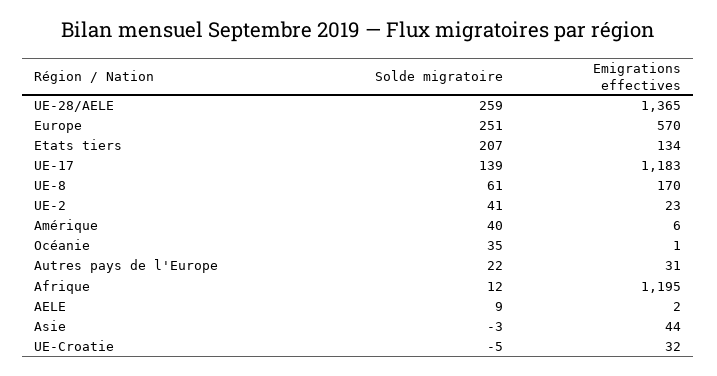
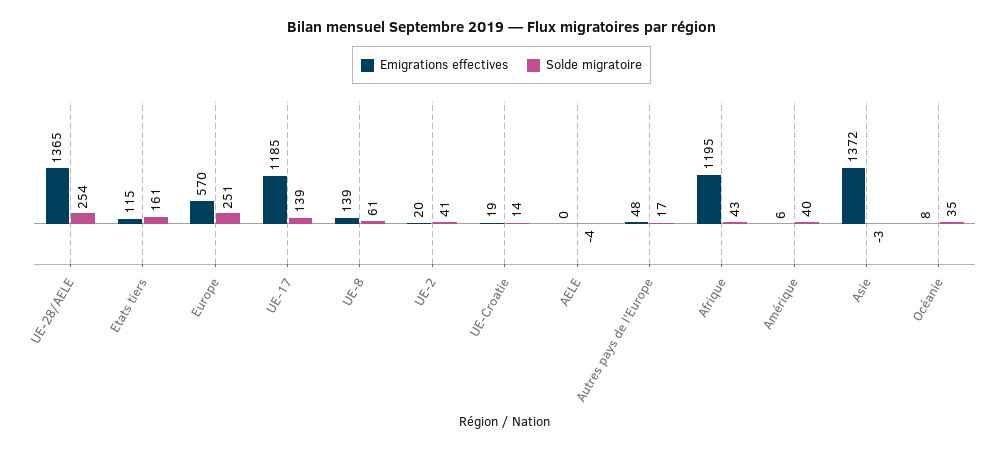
  {
    "Solde migratoire": {
-     "UE-28/AELE": 259,
+     "UE-28/AELE": 254,
      "Europe": 251,
-     "Etats tiers": 207,
+     "Etats tiers": 161,
      "UE-17": 139,
      "UE-8": 61,
      "UE-2": 41,
      "Amérique": 40,
      "Océanie": 35,
-     "Autres pays de l'Europe": 22,
+     "Autres pays de l'Europe": 17,
-     "Afrique": 12,
+     "Afrique": 43,
-     "AELE": 9,
+     "AELE": -4,
      "Asie": -3,
-     "UE-Croatie": -5
+     "UE-Croatie": 14
    },
    "Emigrations effectives": {
      "UE-28/AELE": 1365,
      "Europe": 570,
-     "Etats tiers": 134,
+     "Etats tiers": 115,
-     "UE-17": 1183,
+     "UE-17": 1185,
-     "UE-8": 170,
+     "UE-8": 139,
-     "UE-2": 23,
+     "UE-2": 20,
      "Amérique": 6,
-     "Océanie": 1,
+     "Océanie": 8,
-     "Autres pays de l'Europe": 31,
+     "Autres pays de l'Europe": 48,
      "Afrique": 1195,
-     "AELE": 2,
+     "AELE": 0,
-     "Asie": 44,
+     "Asie": 1372,
-     "UE-Croatie": 32
+     "UE-Croatie": 19
    }
  }

